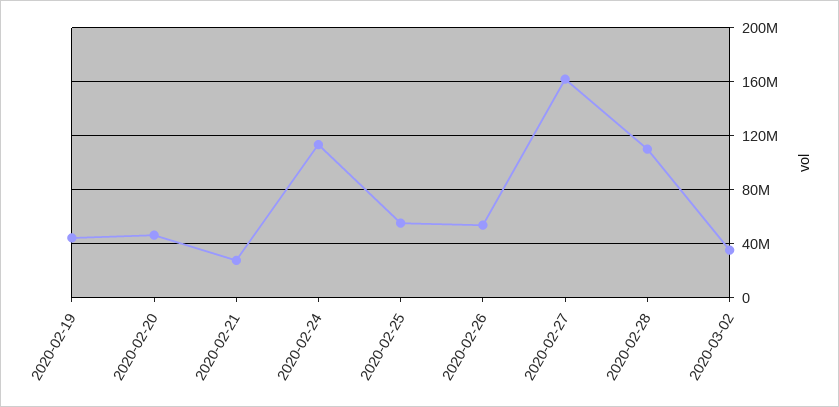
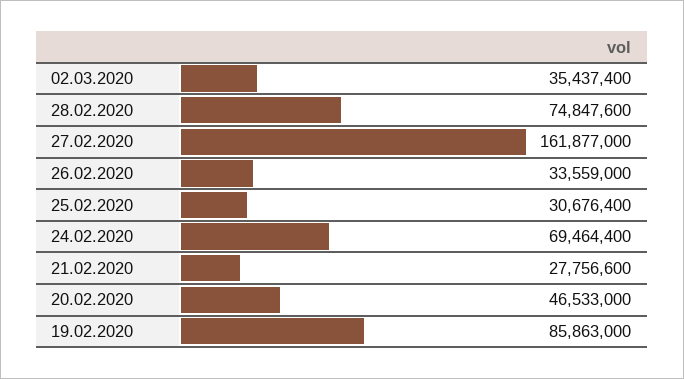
  {
-   "2020-02-19": 45000000,
+   "2020-02-19": 85863000,
    "2020-02-20": 46533000,
    "2020-02-21": 27756600,
-   "2020-02-24": 115000000,
+   "2020-02-24": 69464400,
-   "2020-02-25": 55000000,
+   "2020-02-25": 30676400,
-   "2020-02-26": 55000000,
+   "2020-02-26": 33559000,
    "2020-02-27": 161877000,
-   "2020-02-28": 110000000,
+   "2020-02-28": 74847600,
    "2020-03-02": 35437400
  }

